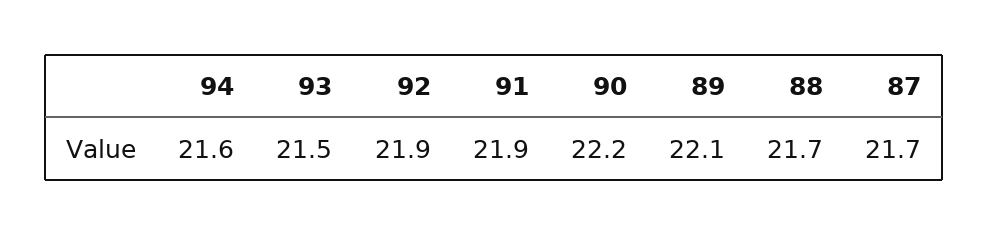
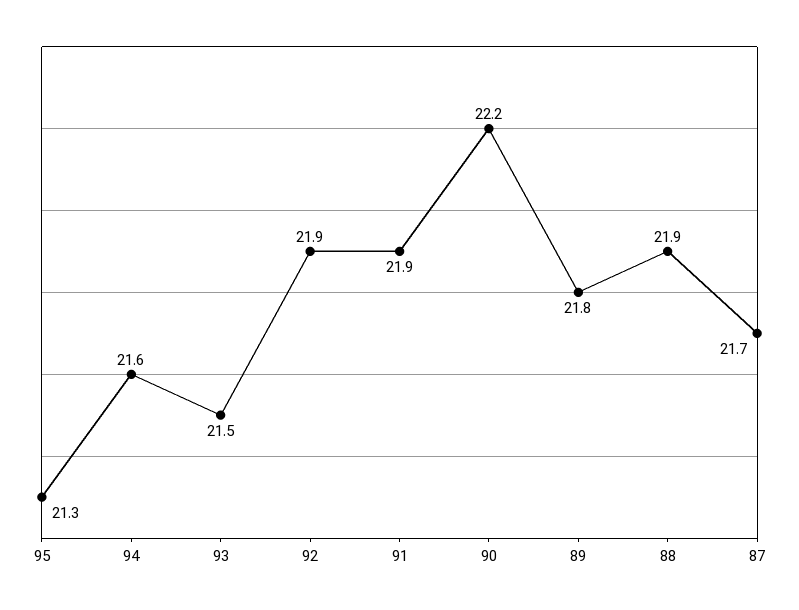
  {
    "94": 21.6,
    "93": 21.5,
    "92": 21.9,
    "91": 21.9,
    "90": 22.2,
-   "89": 22.1,
+   "89": 21.8,
-   "88": 21.7,
+   "88": 21.9,
-   "87": 21.7
+   "87": 21.7,
+   "95": 21.3
  }

